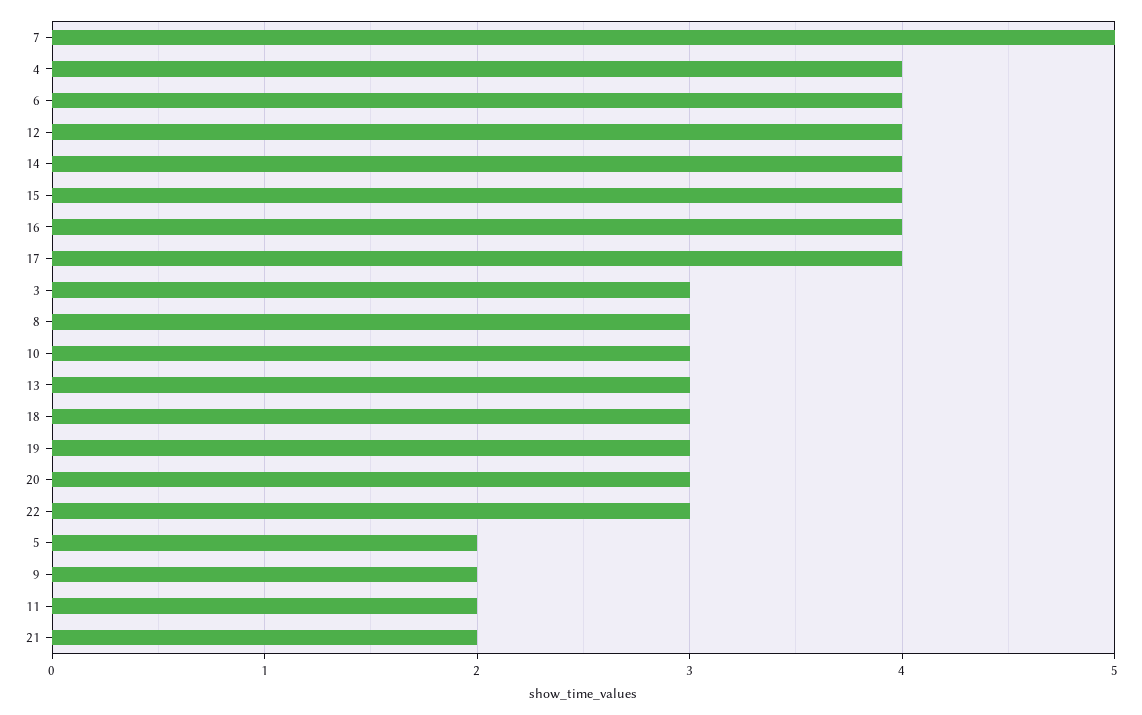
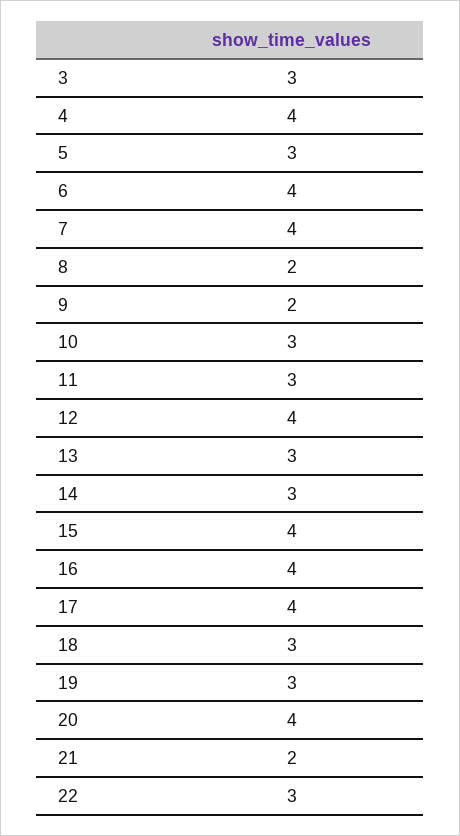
  {
-   "7": 5,
+   "7": 4,
    "4": 4,
    "6": 4,
    "12": 4,
-   "14": 4,
+   "14": 3,
    "15": 4,
    "16": 4,
    "17": 4,
    "3": 3,
-   "8": 3,
+   "8": 2,
    "10": 3,
    "13": 3,
    "18": 3,
    "19": 3,
-   "20": 3,
+   "20": 4,
    "22": 3,
-   "5": 2,
+   "5": 3,
    "9": 2,
-   "11": 2,
+   "11": 3,
    "21": 2
  }

